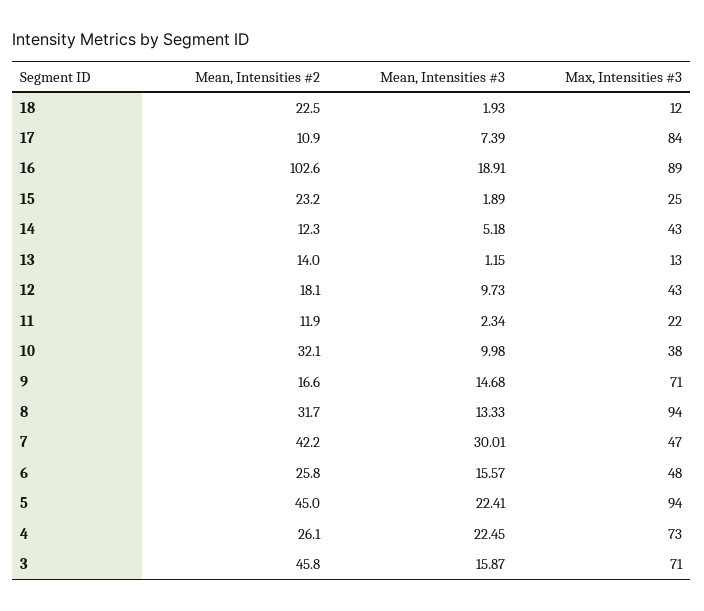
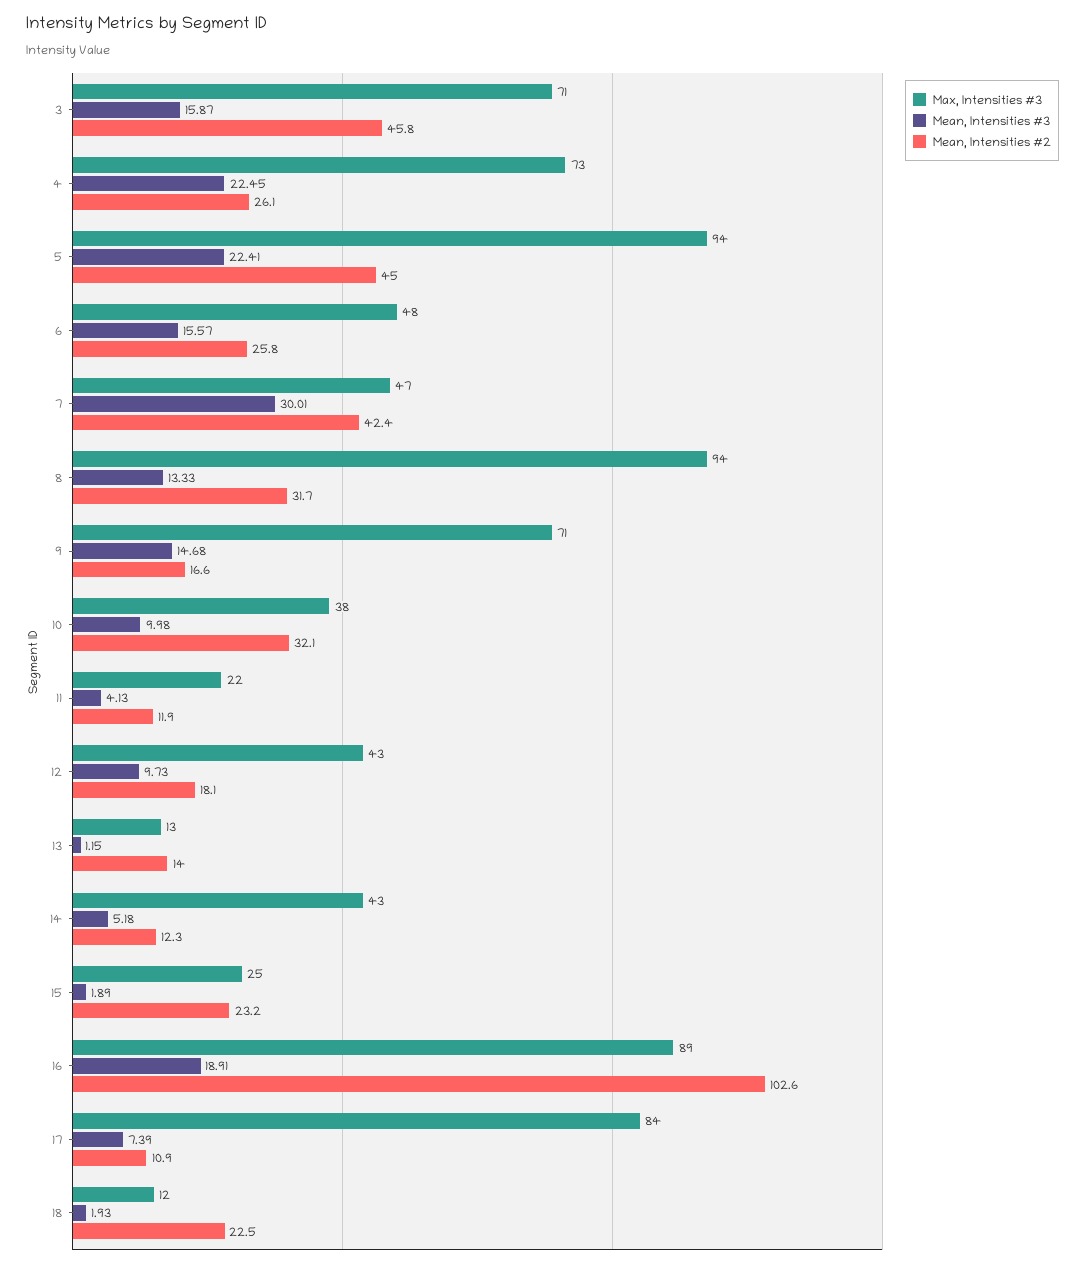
  {
    "Mean, Intensities #2": {
      "18": 22.5,
      "17": 10.9,
      "16": 102.6,
      "15": 23.2,
      "14": 12.3,
      "13": 14,
      "12": 18.1,
      "11": 11.9,
      "10": 32.1,
      "9": 16.6,
      "8": 31.7,
-     "7": 42.2,
+     "7": 42.4,
      "6": 25.8,
      "5": 45,
      "4": 26.1,
      "3": 45.8
    },
    "Mean, Intensities #3": {
      "18": 1.93,
      "17": 7.39,
      "16": 18.91,
      "15": 1.89,
      "14": 5.18,
      "13": 1.15,
      "12": 9.73,
-     "11": 2.34,
+     "11": 4.13,
      "10": 9.98,
      "9": 14.68,
      "8": 13.33,
      "7": 30.01,
      "6": 15.57,
      "5": 22.41,
      "4": 22.45,
      "3": 15.87
    },
    "Max, Intensities #3": {
      "18": 12,
      "17": 84,
      "16": 89,
      "15": 25,
      "14": 43,
      "13": 13,
      "12": 43,
      "11": 22,
      "10": 38,
      "9": 71,
      "8": 94,
      "7": 47,
      "6": 48,
      "5": 94,
      "4": 73,
      "3": 71
    }
  }

